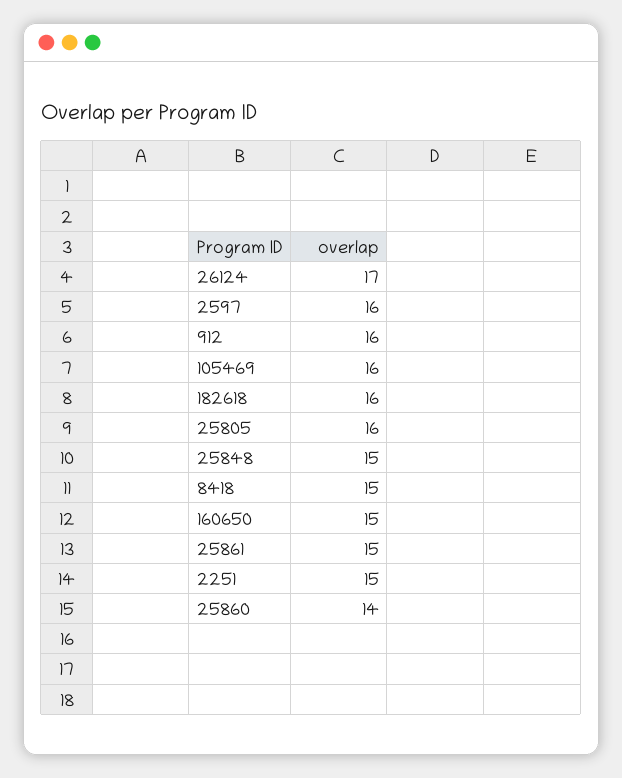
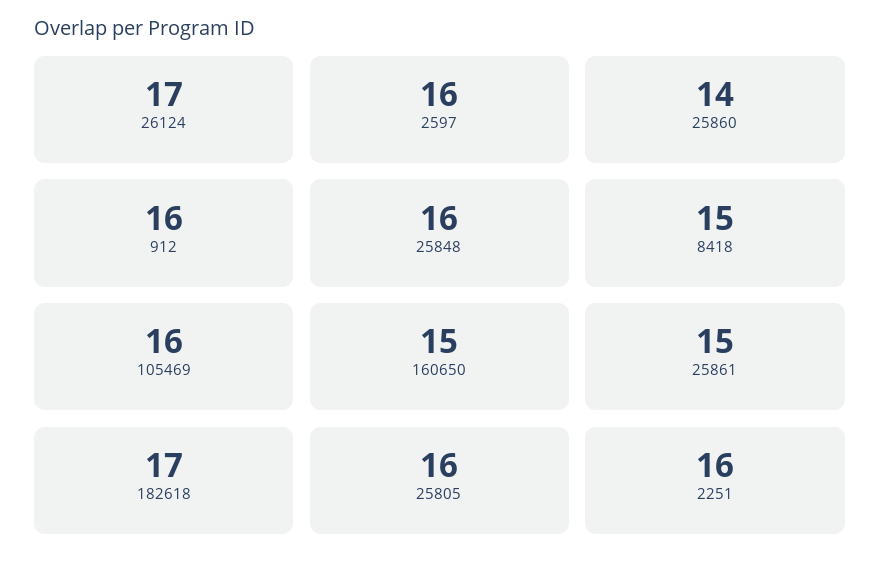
  {
    "26124": 17,
    "2597": 16,
    "912": 16,
    "105469": 16,
-   "182618": 16,
+   "182618": 17,
    "25805": 16,
-   "25848": 15,
+   "25848": 16,
    "8418": 15,
    "160650": 15,
    "25861": 15,
-   "2251": 15,
+   "2251": 16,
    "25860": 14
  }

